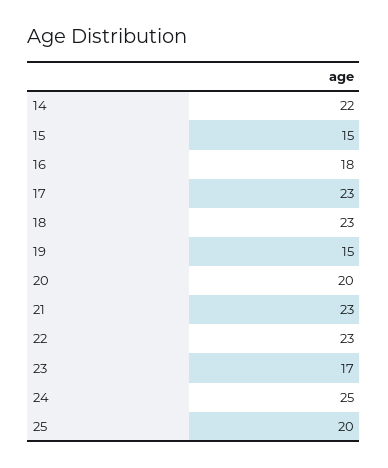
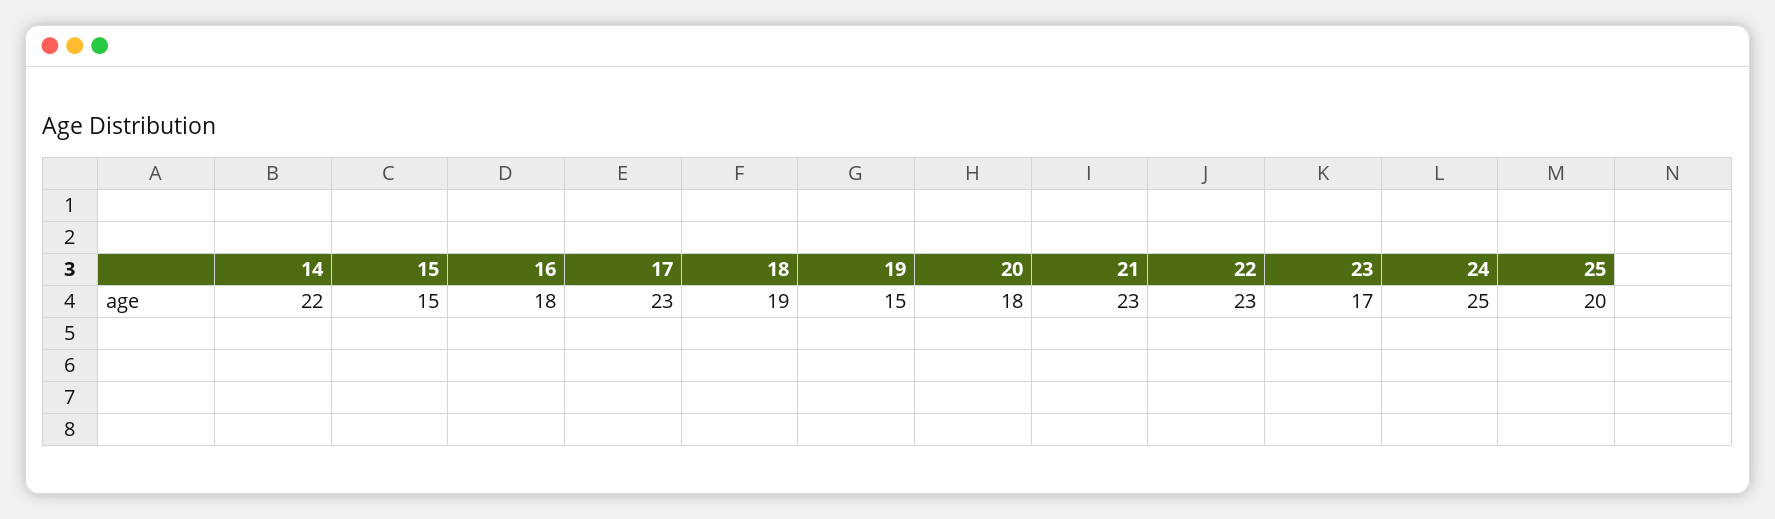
  {
    "14": 22,
    "15": 15,
    "16": 18,
    "17": 23,
-   "18": 23,
+   "18": 19,
    "19": 15,
-   "20": 20,
+   "20": 18,
    "21": 23,
    "22": 23,
    "23": 17,
    "24": 25,
    "25": 20
  }

